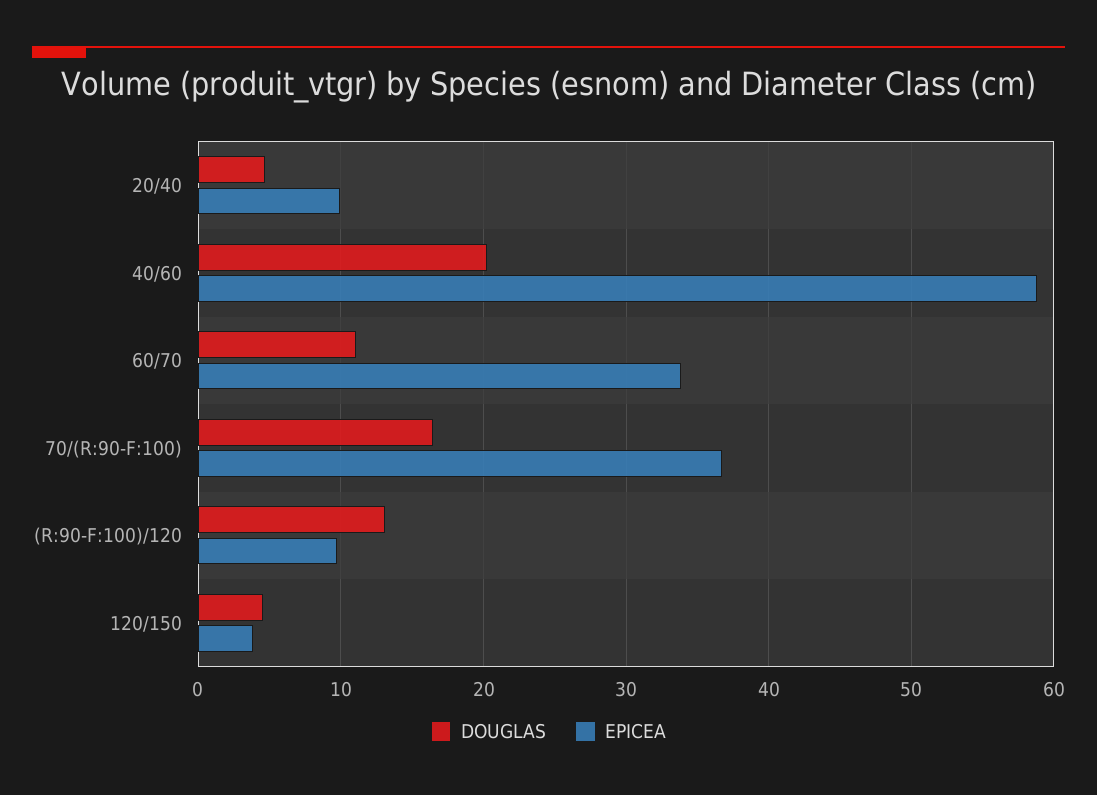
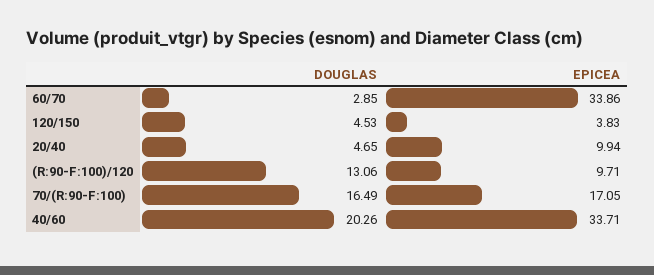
  {
    "DOUGLAS": {
      "20/40": 4.65,
      "40/60": 20.26,
-     "60/70": 11,
+     "60/70": 2.85,
      "70/(R:90-F:100)": 16.49,
      "(R:90-F:100)/120": 13.06,
      "120/150": 4.53
    },
    "EPICEA": {
      "20/40": 9.94,
-     "40/60": 59,
+     "40/60": 33.71,
      "60/70": 33.86,
-     "70/(R:90-F:100)": 37,
+     "70/(R:90-F:100)": 17.05,
      "(R:90-F:100)/120": 9.71,
      "120/150": 3.83
    }
  }

